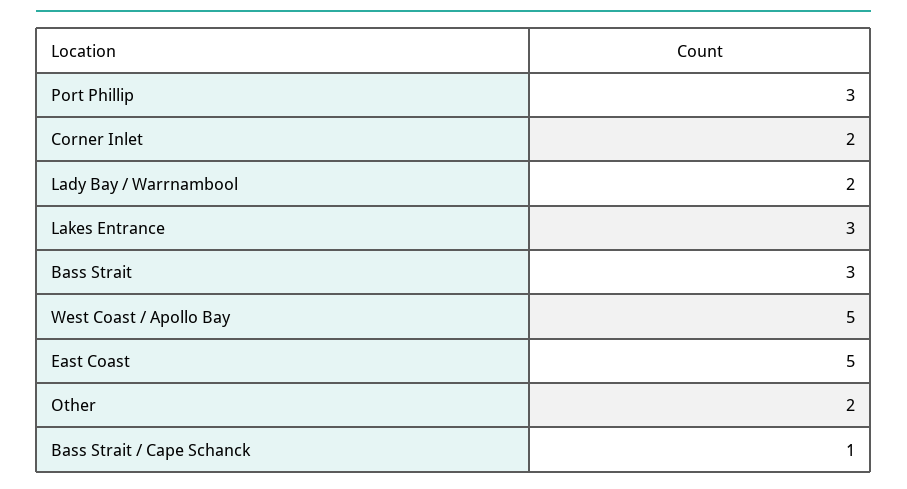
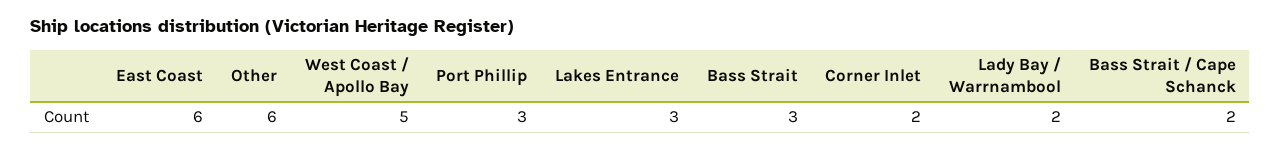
  {
    "Port Phillip": 3,
    "Corner Inlet": 2,
    "Lady Bay / Warrnambool": 2,
    "Lakes Entrance": 3,
    "Bass Strait": 3,
    "West Coast / Apollo Bay": 5,
-   "East Coast": 5,
+   "East Coast": 6,
-   "Other": 2,
+   "Other": 6,
-   "Bass Strait / Cape Schanck": 1
+   "Bass Strait / Cape Schanck": 2
  }

